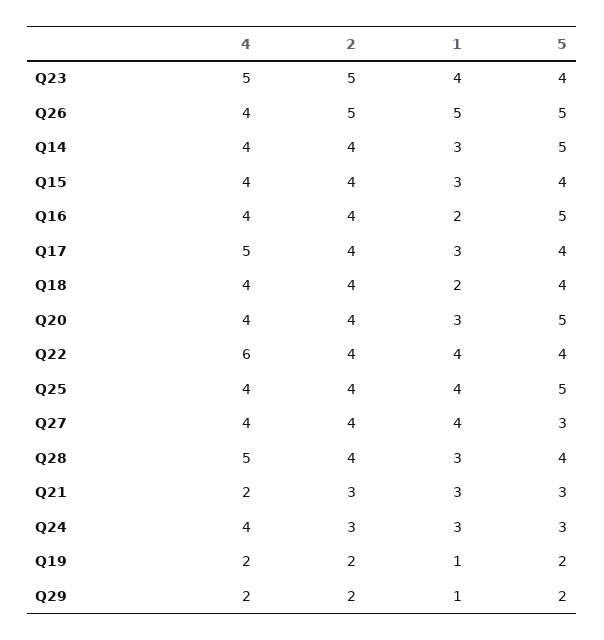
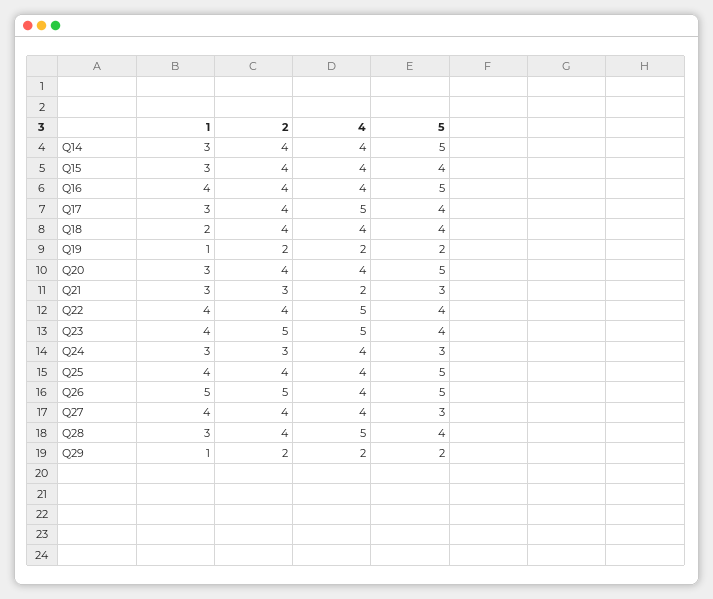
  {
    "4": {
      "Q23": 5,
      "Q26": 4,
      "Q14": 4,
      "Q15": 4,
      "Q16": 4,
      "Q17": 5,
      "Q18": 4,
      "Q20": 4,
-     "Q22": 6,
+     "Q22": 5,
      "Q25": 4,
      "Q27": 4,
      "Q28": 5,
      "Q21": 2,
      "Q24": 4,
      "Q19": 2,
      "Q29": 2
    },
    "2": {
      "Q23": 5,
      "Q26": 5,
      "Q14": 4,
      "Q15": 4,
      "Q16": 4,
      "Q17": 4,
      "Q18": 4,
      "Q20": 4,
      "Q22": 4,
      "Q25": 4,
      "Q27": 4,
      "Q28": 4,
      "Q21": 3,
      "Q24": 3,
      "Q19": 2,
      "Q29": 2
    },
    "1": {
      "Q23": 4,
      "Q26": 5,
      "Q14": 3,
      "Q15": 3,
-     "Q16": 2,
+     "Q16": 4,
      "Q17": 3,
      "Q18": 2,
      "Q20": 3,
      "Q22": 4,
      "Q25": 4,
      "Q27": 4,
      "Q28": 3,
      "Q21": 3,
      "Q24": 3,
      "Q19": 1,
      "Q29": 1
    },
    "5": {
      "Q23": 4,
      "Q26": 5,
      "Q14": 5,
      "Q15": 4,
      "Q16": 5,
      "Q17": 4,
      "Q18": 4,
      "Q20": 5,
      "Q22": 4,
      "Q25": 5,
      "Q27": 3,
      "Q28": 4,
      "Q21": 3,
      "Q24": 3,
      "Q19": 2,
      "Q29": 2
    }
  }

